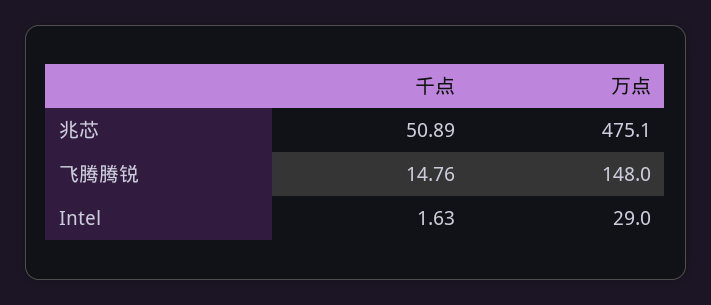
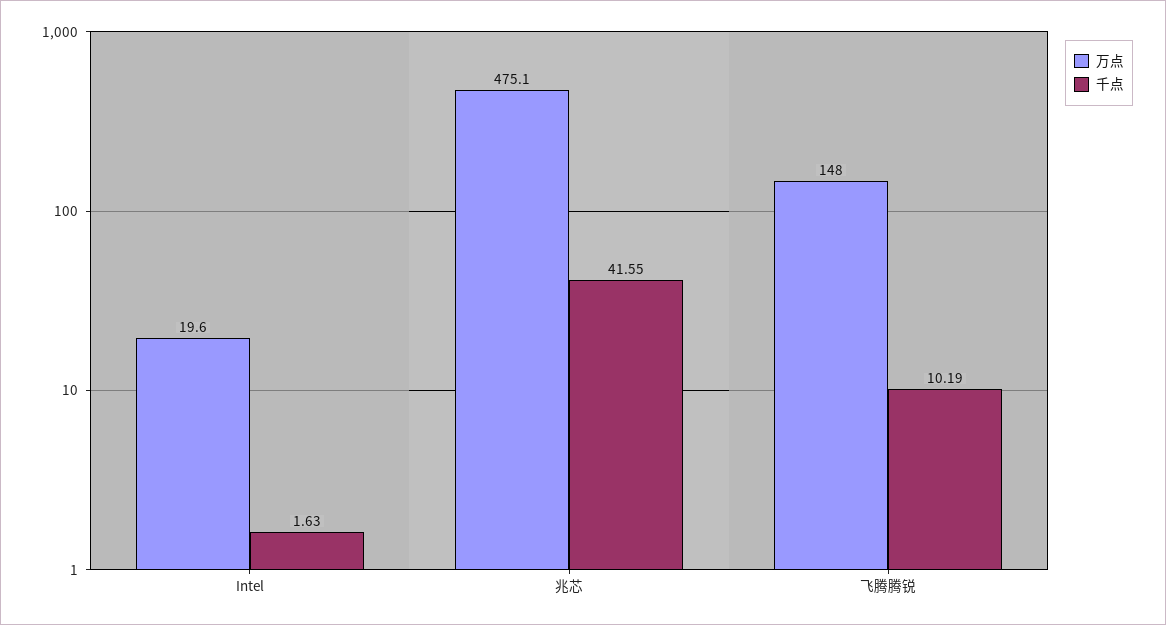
  {
    "千点": {
-     "兆芯": 50.89,
+     "兆芯": 41.55,
-     "飞腾腾锐": 14.76,
+     "飞腾腾锐": 10.19,
      "Intel": 1.63
    },
    "万点": {
      "兆芯": 475.1,
      "飞腾腾锐": 148,
-     "Intel": 29
+     "Intel": 19.6
    }
  }

